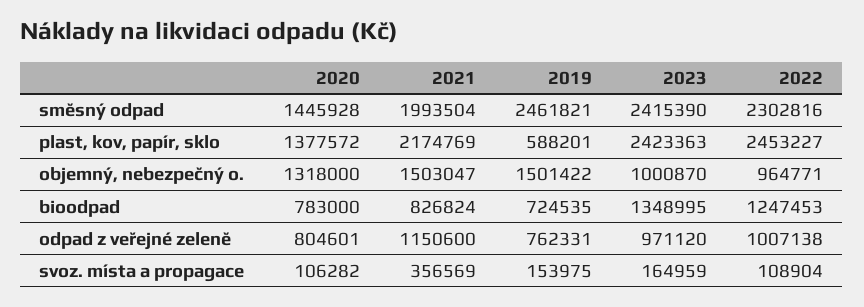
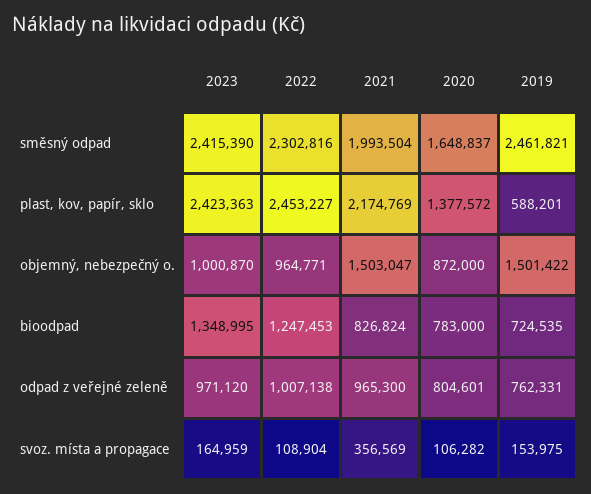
  {
    "2020": {
-     "směsný odpad": 1445928,
+     "směsný odpad": 1648837,
      "plast, kov, papír, sklo": 1377572,
-     "objemný, nebezpečný o.": 1318000,
+     "objemný, nebezpečný o.": 872000,
      "bioodpad": 783000,
      "odpad z veřejné zeleně": 804601,
      "svoz. místa a propagace": 106282
    },
    "2021": {
      "směsný odpad": 1993504,
      "plast, kov, papír, sklo": 2174769,
      "objemný, nebezpečný o.": 1503047,
      "bioodpad": 826824,
-     "odpad z veřejné zeleně": 1150600,
+     "odpad z veřejné zeleně": 965300,
      "svoz. místa a propagace": 356569
    },
    "2019": {
      "směsný odpad": 2461821,
      "plast, kov, papír, sklo": 588201,
      "objemný, nebezpečný o.": 1501422,
      "bioodpad": 724535,
      "odpad z veřejné zeleně": 762331,
      "svoz. místa a propagace": 153975
    },
    "2023": {
      "směsný odpad": 2415390,
      "plast, kov, papír, sklo": 2423363,
      "objemný, nebezpečný o.": 1000870,
      "bioodpad": 1348995,
      "odpad z veřejné zeleně": 971120,
      "svoz. místa a propagace": 164959
    },
    "2022": {
      "směsný odpad": 2302816,
      "plast, kov, papír, sklo": 2453227,
      "objemný, nebezpečný o.": 964771,
      "bioodpad": 1247453,
      "odpad z veřejné zeleně": 1007138,
      "svoz. místa a propagace": 108904
    }
  }

